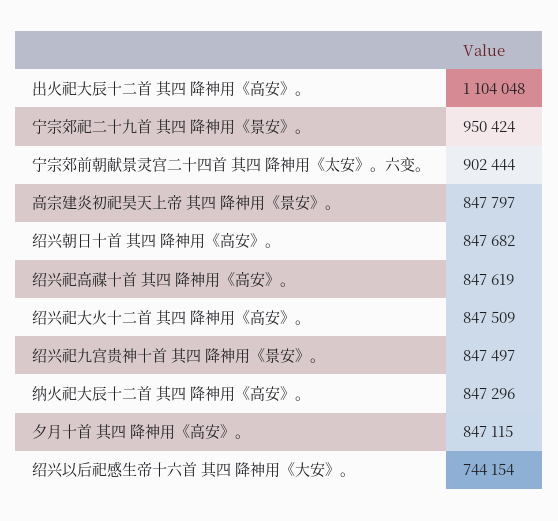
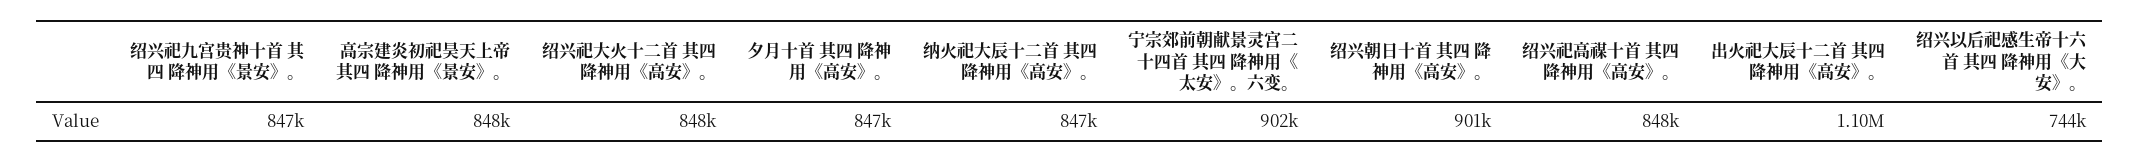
  {
    "出火祀大辰十二首 其四 降神用《高安》。": 1104048,
-   "宁宗郊祀二十九首 其四 降神用《景安》。": 950424,
    "宁宗郊前朝献景灵宫二十四首 其四 降神用《太安》。六变。": 902444,
    "高宗建炎初祀昊天上帝 其四 降神用《景安》。": 847797,
-   "绍兴朝日十首 其四 降神用《高安》。": 847682,
+   "绍兴朝日十首 其四 降神用《高安》。": 901000,
    "绍兴祀高禖十首 其四 降神用《高安》。": 847619,
    "绍兴祀大火十二首 其四 降神用《高安》。": 847509,
    "绍兴祀九宫贵神十首 其四 降神用《景安》。": 847497,
    "纳火祀大辰十二首 其四 降神用《高安》。": 847296,
    "夕月十首 其四 降神用《高安》。": 847115,
    "绍兴以后祀感生帝十六首 其四 降神用《大安》。": 744154
  }

